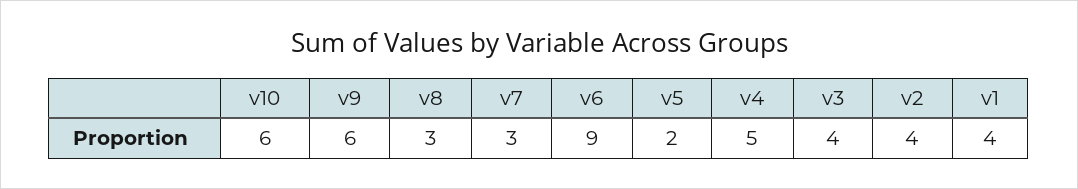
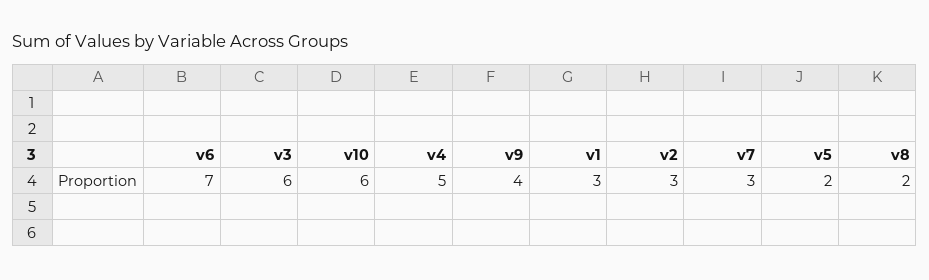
  {
    "v10": 6,
-   "v9": 6,
+   "v9": 4,
-   "v8": 3,
+   "v8": 2,
    "v7": 3,
-   "v6": 9,
+   "v6": 7,
    "v5": 2,
    "v4": 5,
-   "v3": 4,
+   "v3": 6,
-   "v2": 4,
+   "v2": 3,
-   "v1": 4
+   "v1": 3
  }

